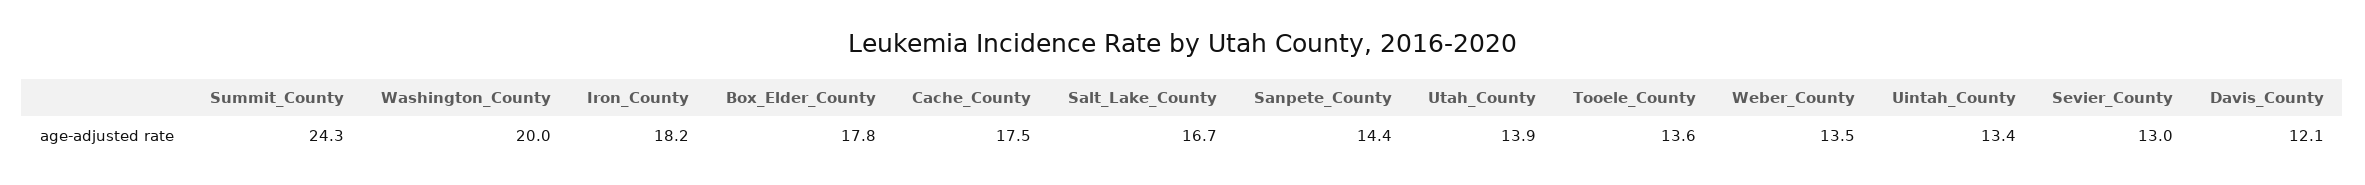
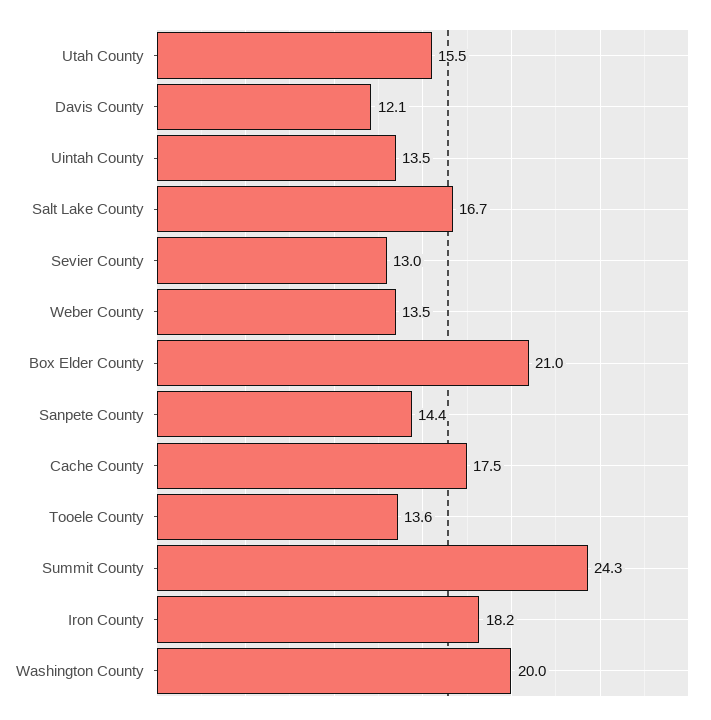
  {
    "Summit_County": 24.3,
    "Washington_County": 20,
    "Iron_County": 18.2,
-   "Box_Elder_County": 17.8,
+   "Box_Elder_County": 21,
    "Cache_County": 17.5,
    "Salt_Lake_County": 16.7,
    "Sanpete_County": 14.4,
-   "Utah_County": 13.9,
+   "Utah_County": 15.5,
    "Tooele_County": 13.6,
    "Weber_County": 13.5,
-   "Uintah_County": 13.4,
+   "Uintah_County": 13.5,
    "Sevier_County": 13,
    "Davis_County": 12.1
  }

